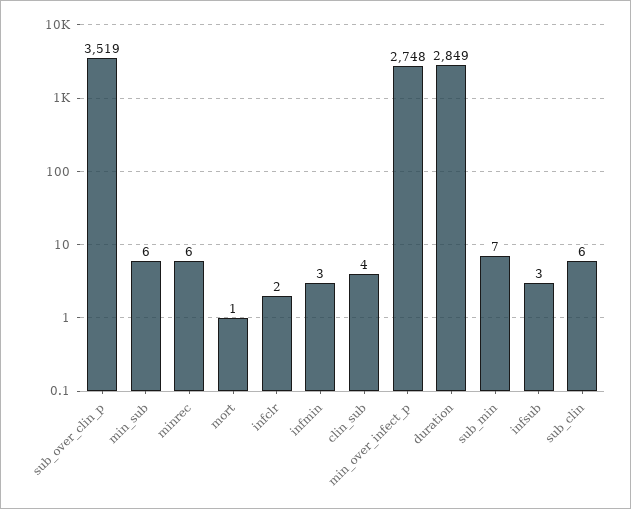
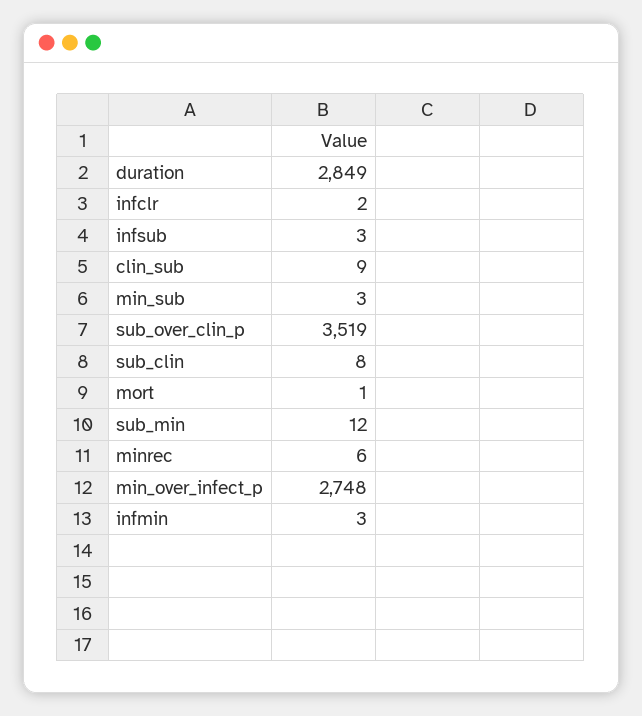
  {
    "sub_over_clin_p": 3519,
-   "min_sub": 6,
+   "min_sub": 3,
    "minrec": 6,
    "mort": 1,
    "infclr": 2,
    "infmin": 3,
-   "clin_sub": 4,
+   "clin_sub": 9,
    "min_over_infect_p": 2748,
    "duration": 2849,
-   "sub_min": 7,
+   "sub_min": 12,
    "infsub": 3,
-   "sub_clin": 6
+   "sub_clin": 8
  }

